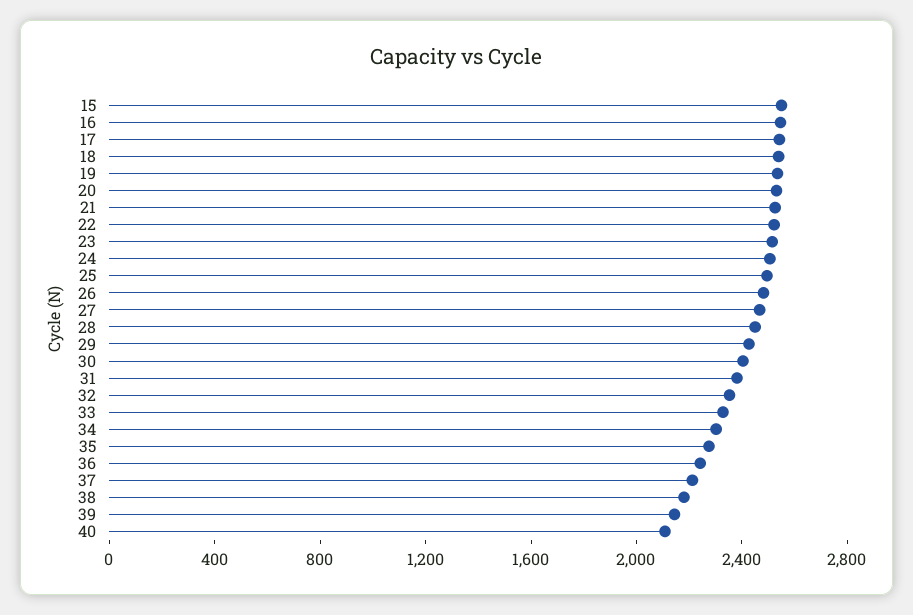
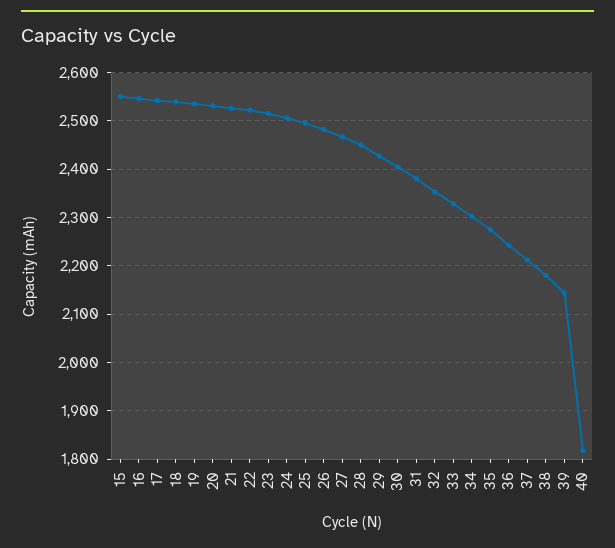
  {
    "15": 2560,
    "16": 2540,
    "17": 2540,
    "18": 2540,
    "19": 2540,
    "20": 2540,
    "21": 2520,
    "22": 2520,
    "23": 2520,
    "24": 2500,
    "25": 2500,
    "26": 2480,
    "27": 2460,
    "28": 2460,
    "29": 2420,
    "30": 2400,
    "31": 2380,
    "32": 2360,
    "33": 2320,
    "34": 2300,
    "35": 2280,
    "36": 2240,
    "37": 2220,
    "38": 2180,
    "39": 2140,
-   "40": 2100
+   "40": 1820
  }

